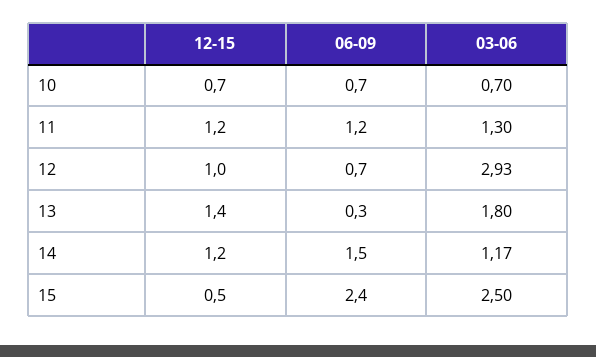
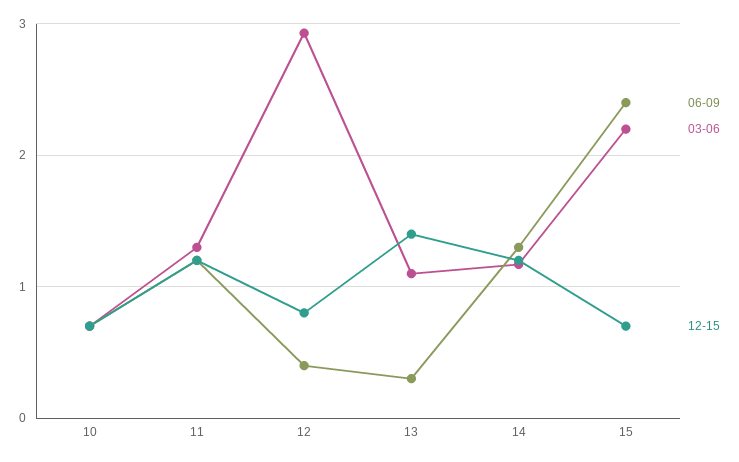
  {
    "12-15": {
      "10": 0.7,
      "11": 1.2,
-     "12": 1,
+     "12": 0.8,
      "13": 1.4,
      "14": 1.2,
-     "15": 0.5
+     "15": 0.7
    },
    "06-09": {
      "10": 0.7,
      "11": 1.2,
-     "12": 0.7,
+     "12": 0.4,
      "13": 0.3,
-     "14": 1.5,
+     "14": 1.3,
      "15": 2.4
    },
    "03-06": {
      "10": 0.7,
      "11": 1.3,
      "12": 2.93,
-     "13": 1.8,
+     "13": 1.1,
      "14": 1.17,
-     "15": 2.5
+     "15": 2.2
    }
  }

